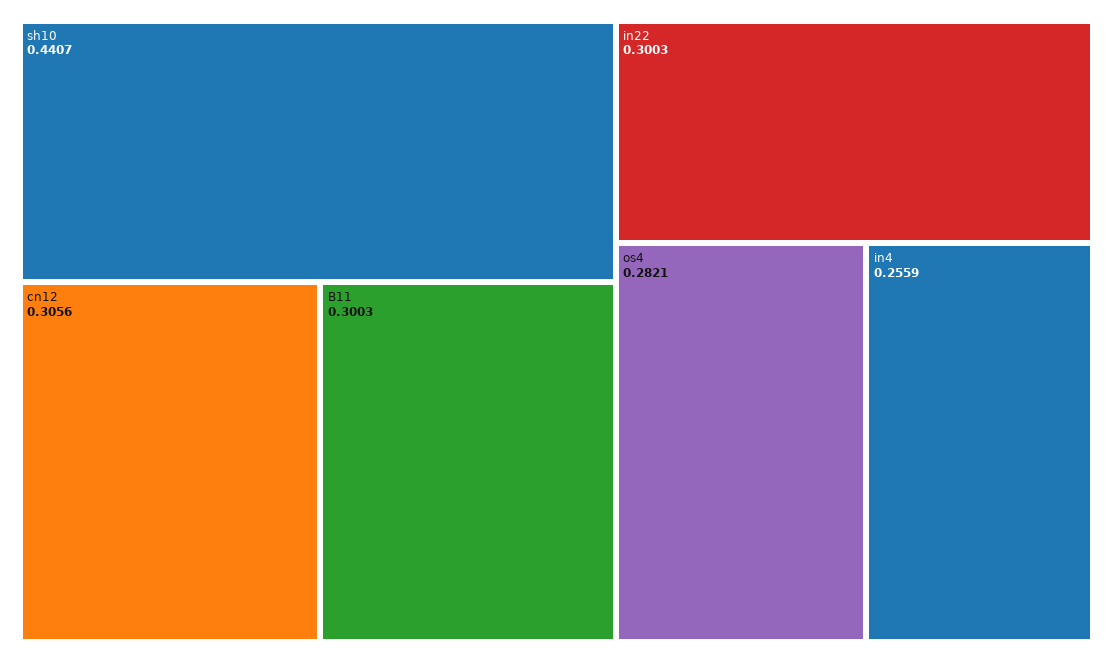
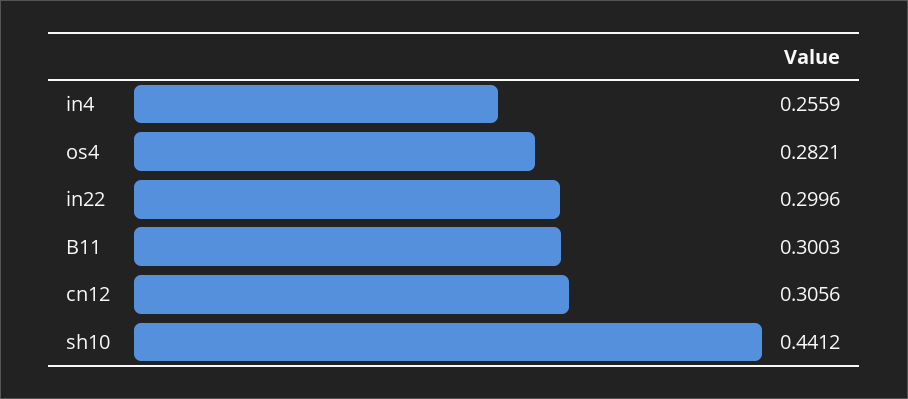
  {
-   "sh10": 0.4407,
+   "sh10": 0.4412,
    "cn12": 0.3056,
    "B11": 0.3003,
-   "in22": 0.3003,
+   "in22": 0.2996,
    "os4": 0.2821,
    "in4": 0.2559
  }

